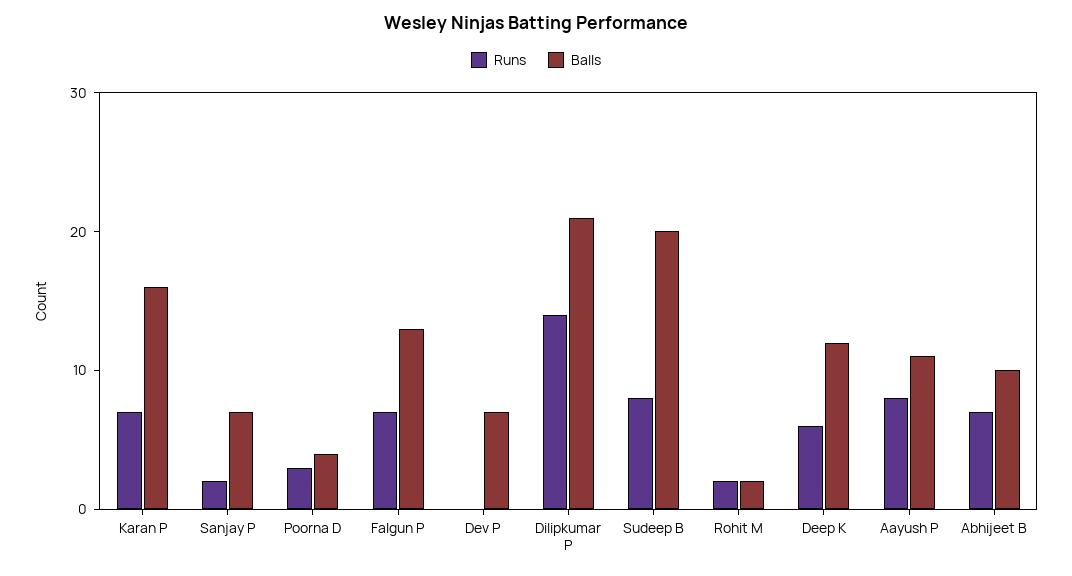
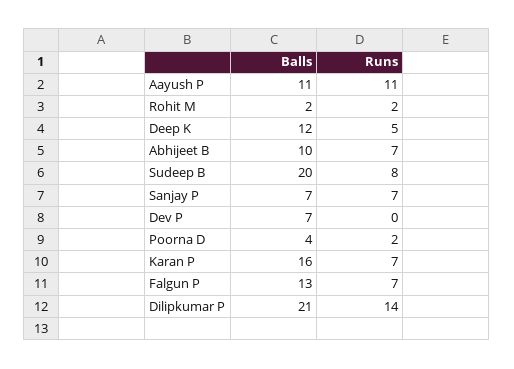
  {
    "Runs": {
      "Karan P": 7,
-     "Sanjay P": 2,
+     "Sanjay P": 7,
-     "Poorna D": 3,
+     "Poorna D": 2,
      "Falgun P": 7,
      "Dev P": 0,
      "Dilipkumar P": 14,
      "Sudeep B": 8,
      "Rohit M": 2,
-     "Deep K": 6,
+     "Deep K": 5,
-     "Aayush P": 8,
+     "Aayush P": 11,
      "Abhijeet B": 7
    },
    "Balls": {
      "Karan P": 16,
      "Sanjay P": 7,
      "Poorna D": 4,
      "Falgun P": 13,
      "Dev P": 7,
      "Dilipkumar P": 21,
      "Sudeep B": 20,
      "Rohit M": 2,
      "Deep K": 12,
      "Aayush P": 11,
      "Abhijeet B": 10
    }
  }

